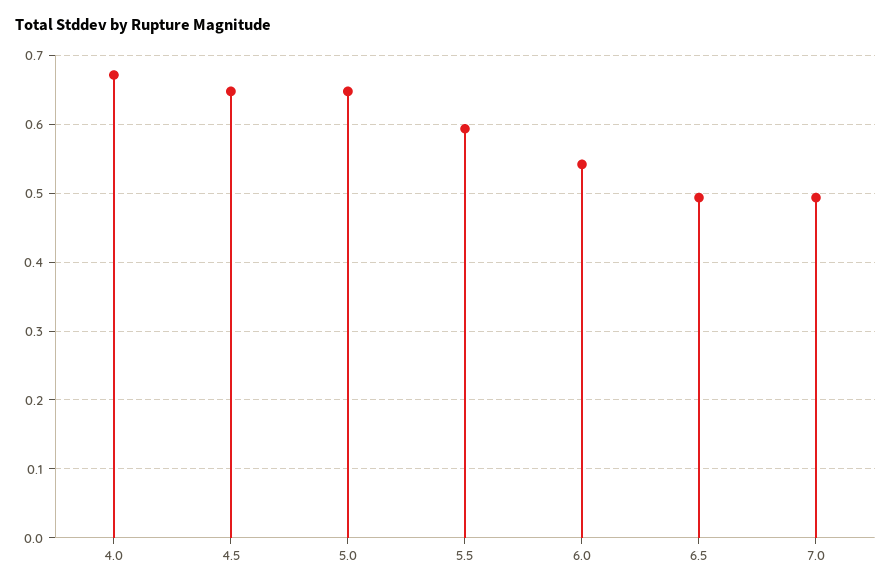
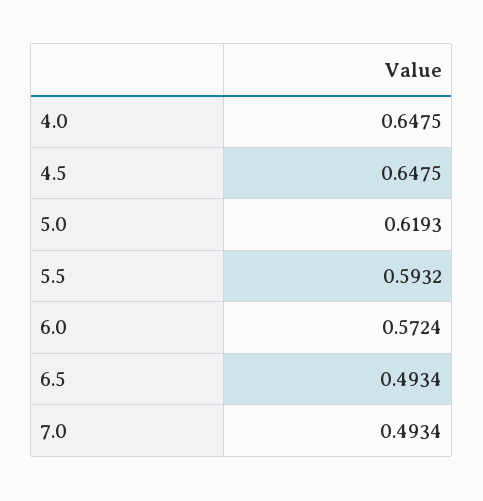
  {
-   "4.0": 0.67,
+   "4.0": 0.6475,
    "4.5": 0.6475,
-   "5.0": 0.65,
+   "5.0": 0.6193,
    "5.5": 0.5932,
-   "6.0": 0.54,
+   "6.0": 0.5724,
    "6.5": 0.4934,
    "7.0": 0.4934
  }

